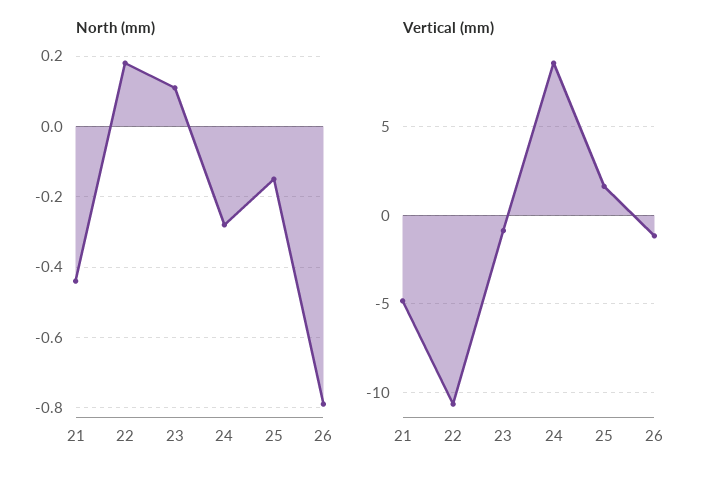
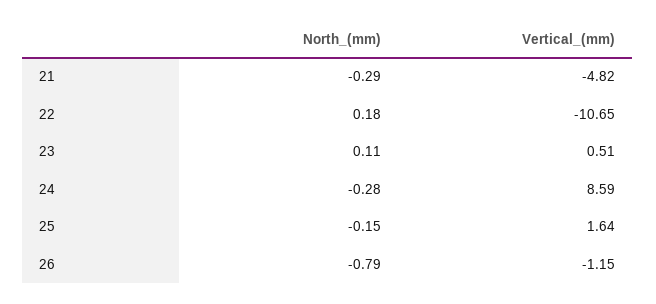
  {
    "North (mm)": {
-     "21": -0.45,
+     "21": -0.29,
      "22": 0.18,
      "23": 0.11,
      "24": -0.28,
      "25": -0.15,
      "26": -0.79
    },
    "Vertical (mm)": {
      "21": -4.82,
      "22": -10.65,
-     "23": -1,
+     "23": 0.51,
      "24": 8.59,
      "25": 1.64,
      "26": -1.15
    }
  }

